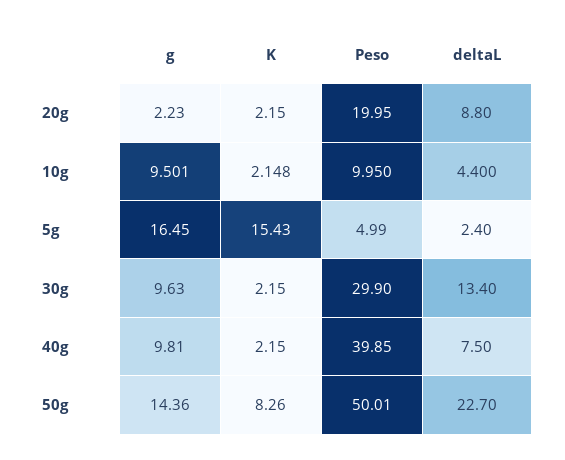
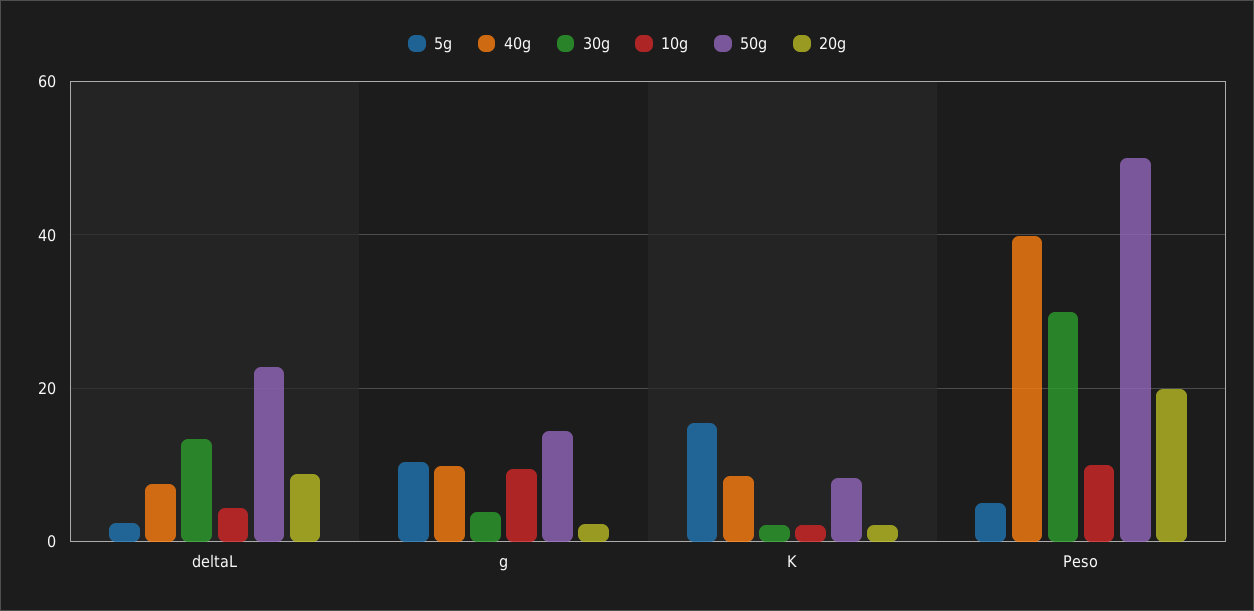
  {
    "20g": {
      "g": 2.23,
      "K": 2.15,
      "Peso": 19.95,
      "deltaL": 8.8
    },
    "10g": {
      "g": 9.501,
      "K": 2.148,
      "Peso": 9.95,
      "deltaL": 4.4
    },
    "5g": {
-     "g": 16.45,
+     "g": 10,
      "K": 15.43,
      "Peso": 4.99,
      "deltaL": 2.4
    },
    "30g": {
-     "g": 9.63,
+     "g": 4,
      "K": 2.15,
      "Peso": 29.9,
      "deltaL": 13.4
    },
    "40g": {
      "g": 9.81,
-     "K": 2.15,
+     "K": 8,
      "Peso": 39.85,
      "deltaL": 7.5
    },
    "50g": {
      "g": 14.36,
      "K": 8.26,
      "Peso": 50.01,
      "deltaL": 22.7
    }
  }

